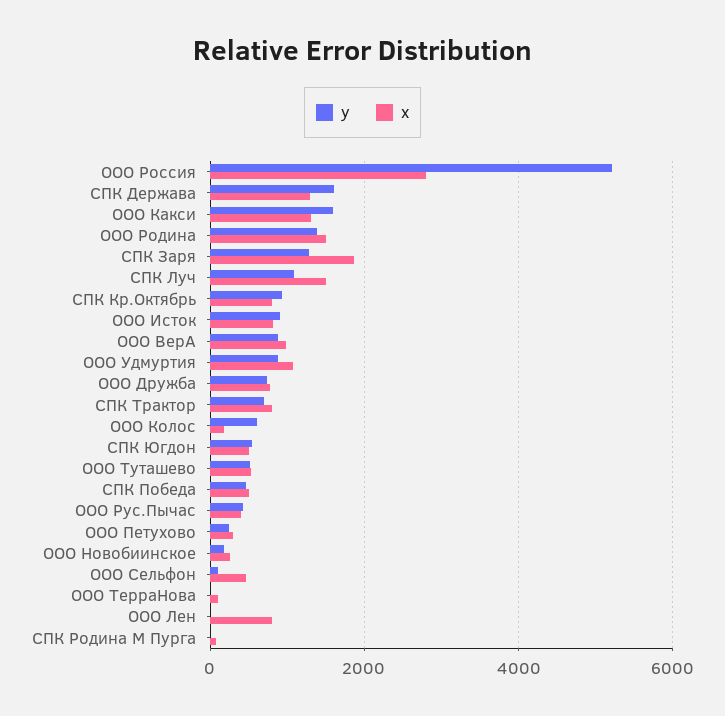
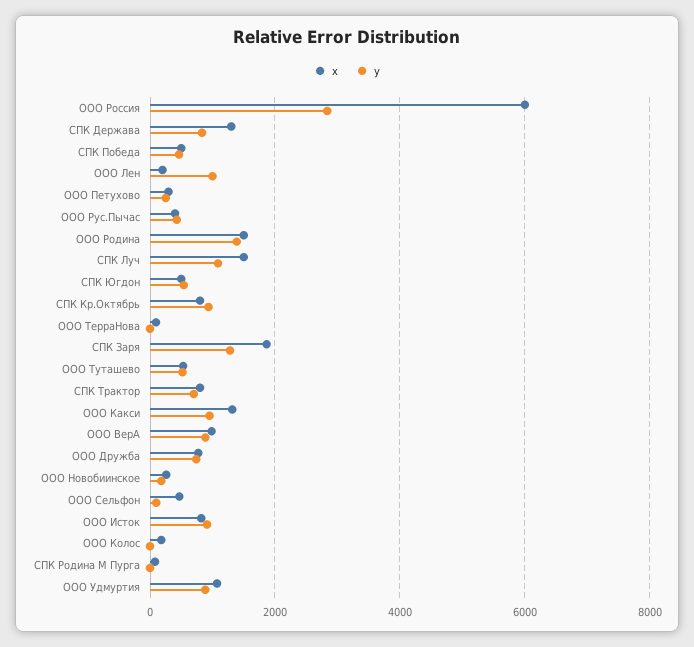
  {
    "y": {
-     "ООО Россия": 5200,
+     "ООО Россия": 2800,
-     "СПК Держава": 1600,
+     "СПК Держава": 800,
-     "ООО Какси": 1600,
+     "ООО Какси": 1000,
      "ООО Родина": 1400,
      "СПК Заря": 1200,
      "СПК Луч": 1000,
      "СПК Кр.Октябрь": 1000,
      "ООО Исток": 1000,
      "ООО ВерА": 800,
      "ООО Удмуртия": 800,
      "ООО Дружба": 800,
      "СПК Трактор": 800,
-     "ООО Колос": 600,
+     "ООО Колос": 0,
      "СПК Югдон": 600,
      "ООО Туташево": 600,
      "СПК Победа": 400,
      "ООО Рус.Пычас": 400,
      "ООО Петухово": 200,
      "ООО Новобиинское": 200,
      "ООО Сельфон": 200,
      "ООО ТерраНова": 0,
-     "ООО Лен": 0,
+     "ООО Лен": 1000,
      "СПК Родина М Пурга": 0
    },
    "x": {
-     "ООО Россия": 2800,
+     "ООО Россия": 6000,
      "СПК Держава": 1400,
      "ООО Какси": 1400,
      "ООО Родина": 1600,
      "СПК Заря": 1800,
      "СПК Луч": 1600,
      "СПК Кр.Октябрь": 800,
      "ООО Исток": 800,
      "ООО ВерА": 1000,
      "ООО Удмуртия": 1000,
      "ООО Дружба": 800,
      "СПК Трактор": 800,
      "ООО Колос": 200,
      "СПК Югдон": 600,
      "ООО Туташево": 600,
      "СПК Победа": 600,
      "ООО Рус.Пычас": 400,
      "ООО Петухово": 200,
      "ООО Новобиинское": 200,
      "ООО Сельфон": 400,
      "ООО ТерраНова": 0,
-     "ООО Лен": 800,
+     "ООО Лен": 200,
      "СПК Родина М Пурга": 0
    }
  }

